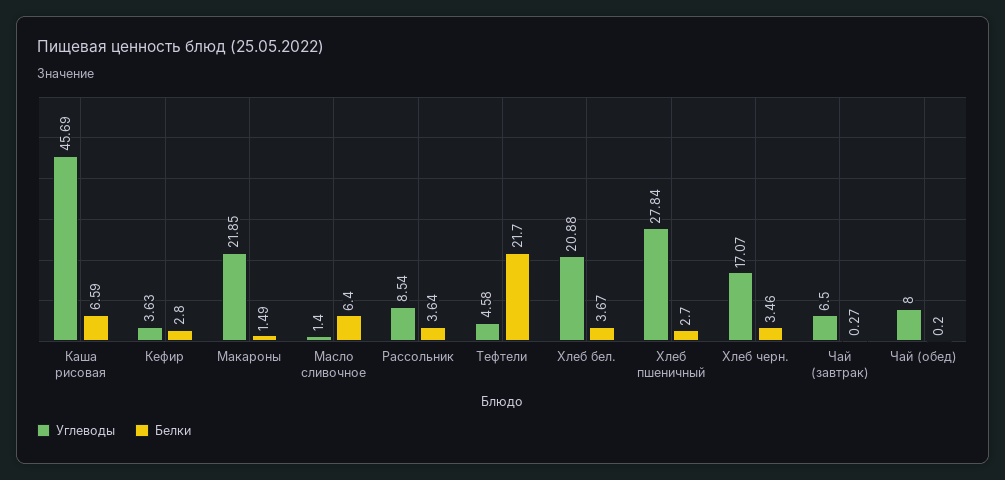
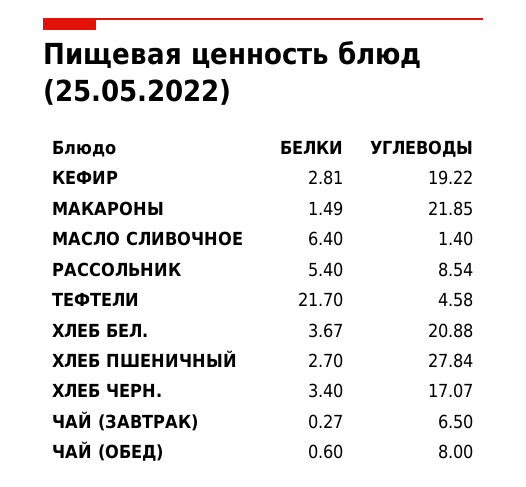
  {
    "Углеводы": {
-     "Каша рисовая": 45.69,
-     "Кефир": 3.63,
+     "Кефир": 19.22,
      "Макароны": 21.85,
      "Масло сливочное": 1.4,
      "Рассольник": 8.54,
      "Тефтели": 4.58,
      "Хлеб бел.": 20.88,
      "Хлеб пшеничный": 27.84,
      "Хлеб черн.": 17.07,
      "Чай (завтрак)": 6.5,
      "Чай (обед)": 8
    },
    "Белки": {
-     "Каша рисовая": 6.59,
-     "Кефир": 2.8,
+     "Кефир": 2.81,
      "Макароны": 1.49,
      "Масло сливочное": 6.4,
-     "Рассольник": 3.64,
+     "Рассольник": 5.4,
      "Тефтели": 21.7,
      "Хлеб бел.": 3.67,
      "Хлеб пшеничный": 2.7,
-     "Хлеб черн.": 3.46,
+     "Хлеб черн.": 3.4,
      "Чай (завтрак)": 0.27,
-     "Чай (обед)": 0.2
+     "Чай (обед)": 0.6
    }
  }

